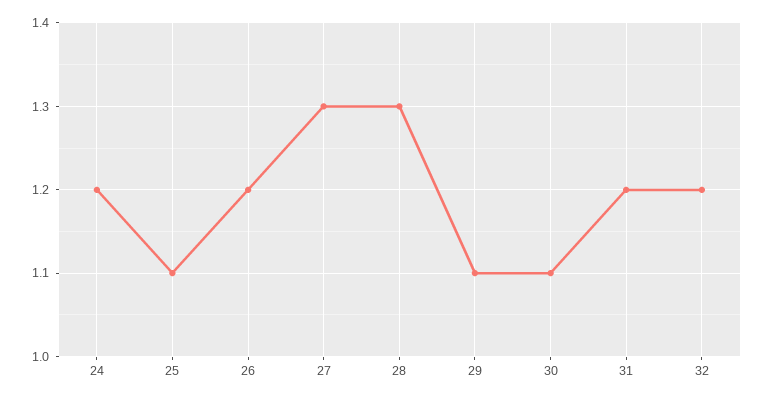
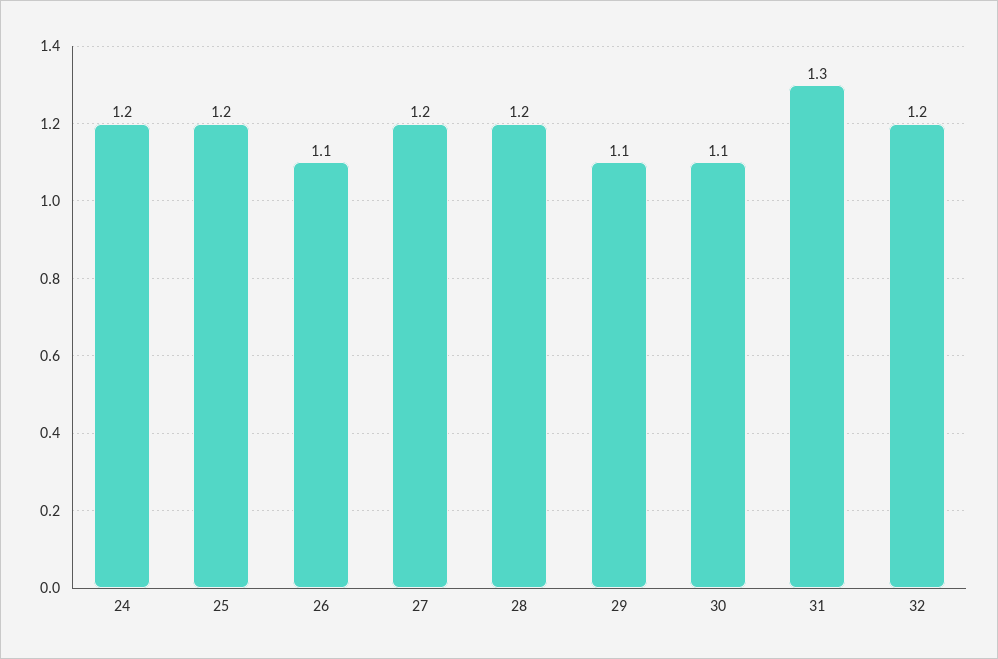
  {
    "24": 1.2,
-   "25": 1.1,
+   "25": 1.2,
-   "26": 1.2,
+   "26": 1.1,
-   "27": 1.3,
+   "27": 1.2,
-   "28": 1.3,
+   "28": 1.2,
    "29": 1.1,
    "30": 1.1,
-   "31": 1.2,
+   "31": 1.3,
    "32": 1.2
  }

